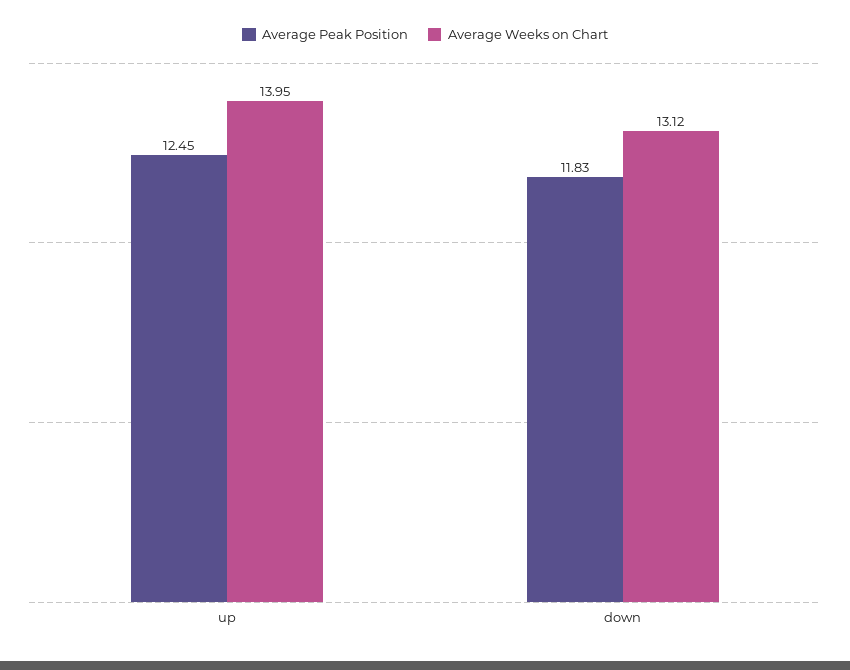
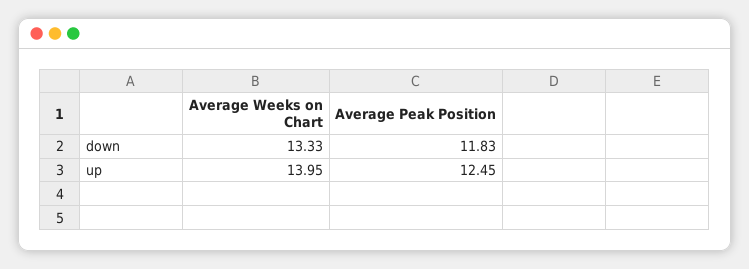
  {
    "Average Peak Position": {
      "up": 12.45,
      "down": 11.83
    },
    "Average Weeks on Chart": {
      "up": 13.95,
-     "down": 13.12
+     "down": 13.33
    }
  }

